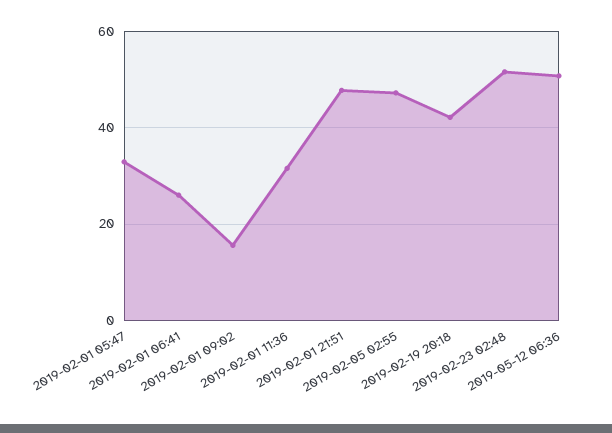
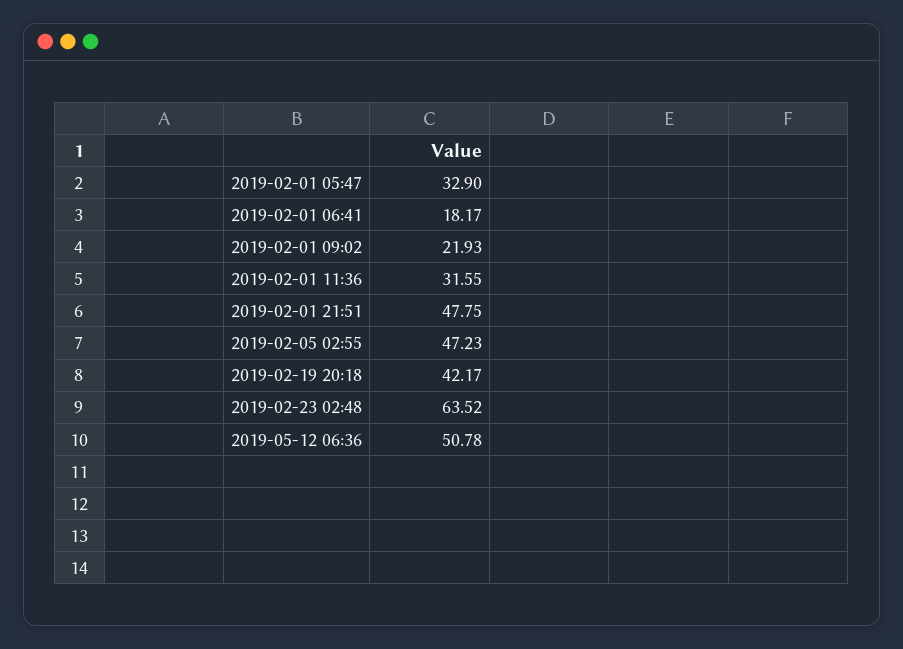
  {
    "2019-02-01 05:47": 32.9,
-   "2019-02-01 06:41": 26,
+   "2019-02-01 06:41": 18.17,
-   "2019-02-01 09:02": 16,
+   "2019-02-01 09:02": 21.93,
    "2019-02-01 11:36": 31.55,
    "2019-02-01 21:51": 47.75,
    "2019-02-05 02:55": 47.23,
    "2019-02-19 20:18": 42.17,
-   "2019-02-23 02:48": 52,
+   "2019-02-23 02:48": 63.52,
    "2019-05-12 06:36": 50.78
  }

